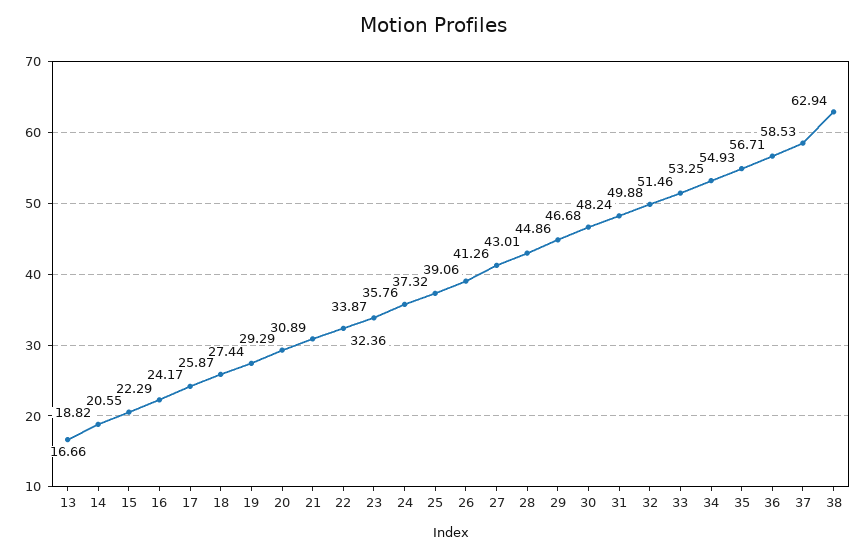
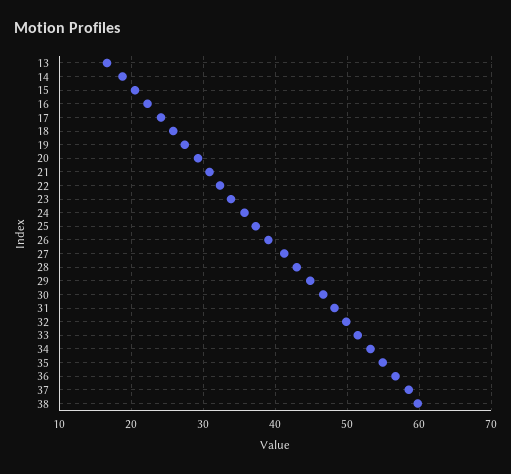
  {
    "13": 16.66,
    "14": 18.82,
    "15": 20.55,
    "16": 22.29,
    "17": 24.17,
    "18": 25.87,
    "19": 27.44,
    "20": 29.29,
    "21": 30.89,
    "22": 32.36,
    "23": 33.87,
    "24": 35.76,
    "25": 37.32,
    "26": 39.06,
    "27": 41.26,
    "28": 43.01,
    "29": 44.86,
    "30": 46.68,
    "31": 48.24,
    "32": 49.88,
    "33": 51.46,
    "34": 53.25,
    "35": 54.93,
    "36": 56.71,
    "37": 58.53,
-   "38": 62.94
+   "38": 60
  }

